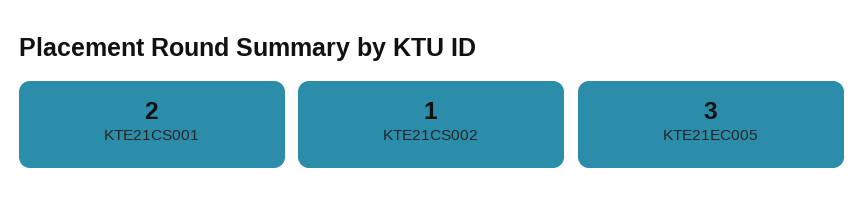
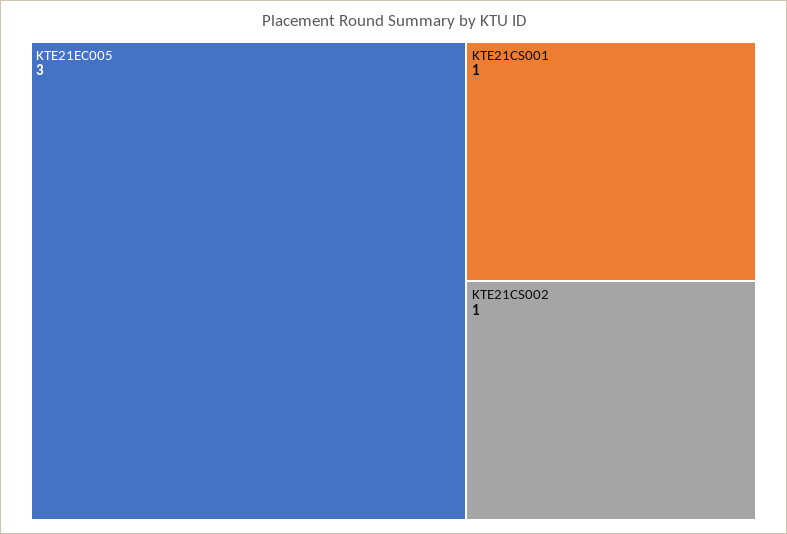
  {
-   "KTE21CS001": 2,
+   "KTE21CS001": 1,
    "KTE21CS002": 1,
    "KTE21EC005": 3
  }

